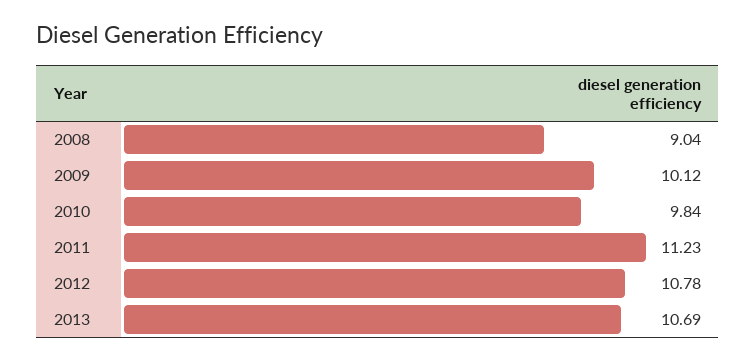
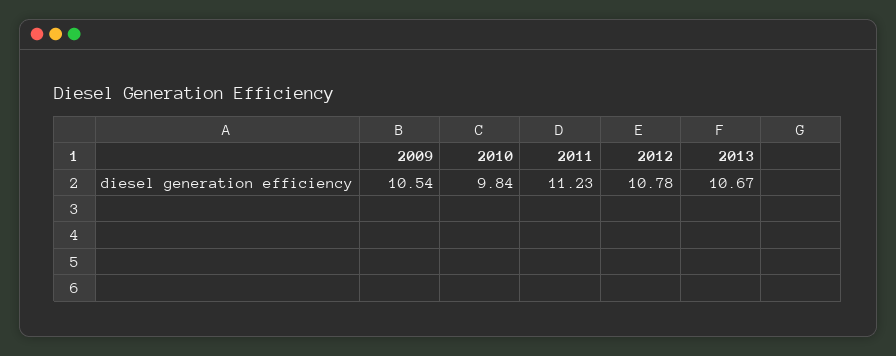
  {
-   "2008": 9.04,
-   "2009": 10.12,
+   "2009": 10.54,
    "2010": 9.84,
    "2011": 11.23,
    "2012": 10.78,
-   "2013": 10.69
+   "2013": 10.67
  }

